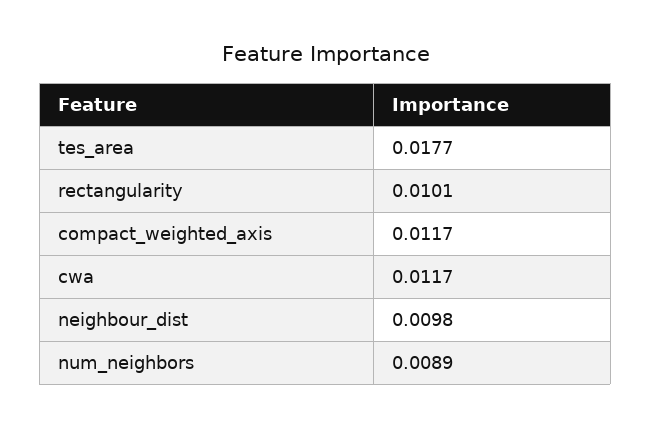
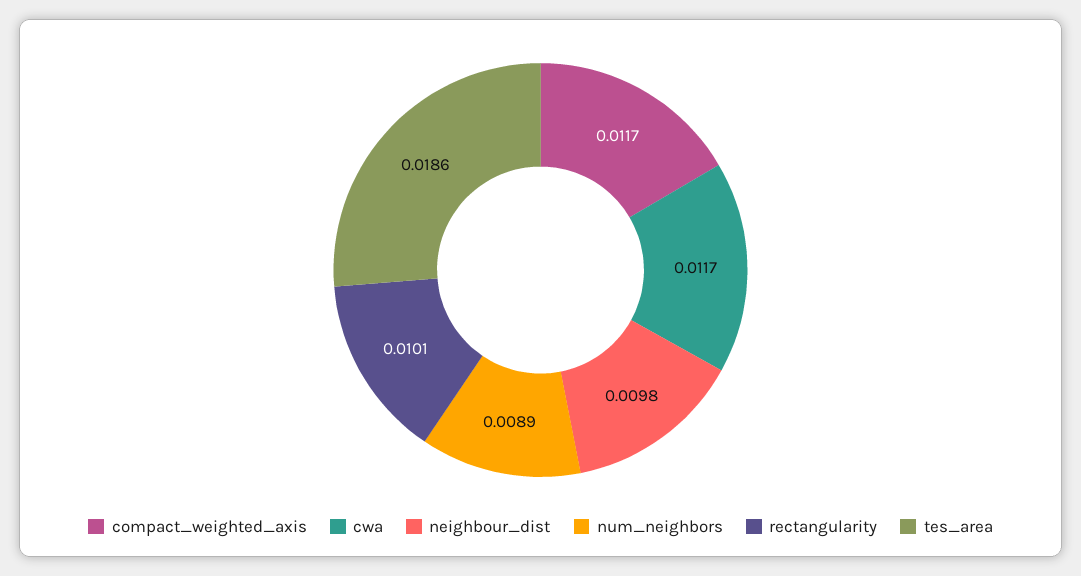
  {
-   "tes_area": 0.0177,
+   "tes_area": 0.0186,
    "rectangularity": 0.0101,
    "compact_weighted_axis": 0.0117,
    "cwa": 0.0117,
    "neighbour_dist": 0.0098,
    "num_neighbors": 0.0089
  }

